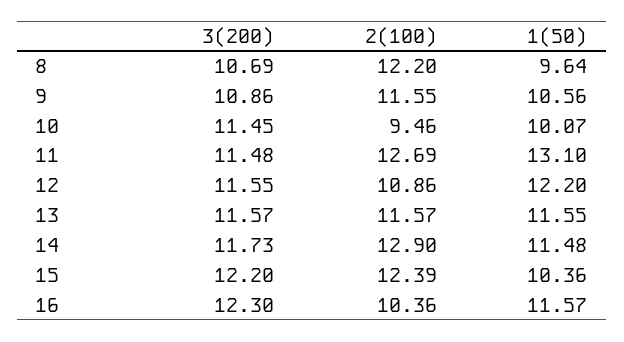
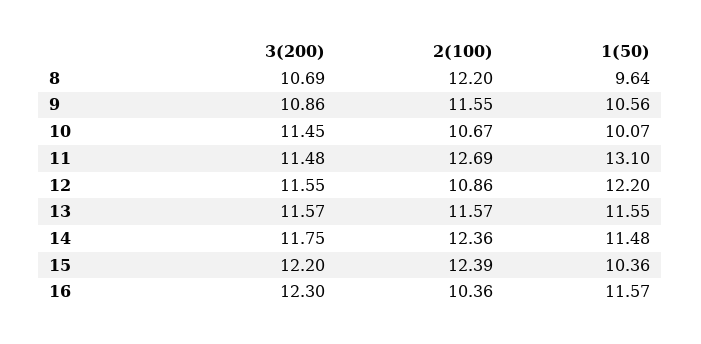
  {
    "3(200)": {
      "8": 10.69,
      "9": 10.86,
      "10": 11.45,
      "11": 11.48,
      "12": 11.55,
      "13": 11.57,
-     "14": 11.73,
+     "14": 11.75,
      "15": 12.2,
      "16": 12.3
    },
    "2(100)": {
      "8": 12.2,
      "9": 11.55,
-     "10": 9.46,
+     "10": 10.67,
      "11": 12.69,
      "12": 10.86,
      "13": 11.57,
-     "14": 12.9,
+     "14": 12.36,
      "15": 12.39,
      "16": 10.36
    },
    "1(50)": {
      "8": 9.64,
      "9": 10.56,
      "10": 10.07,
      "11": 13.1,
      "12": 12.2,
      "13": 11.55,
      "14": 11.48,
      "15": 10.36,
      "16": 11.57
    }
  }

